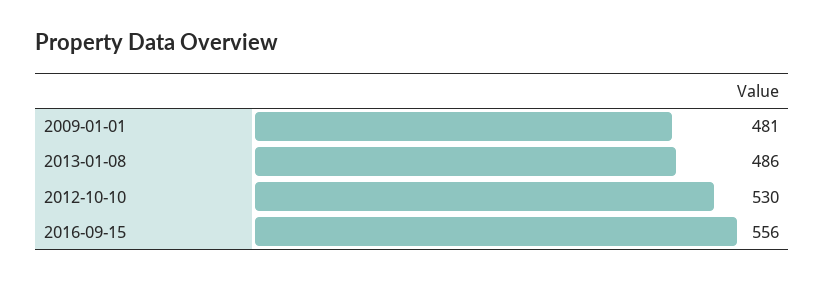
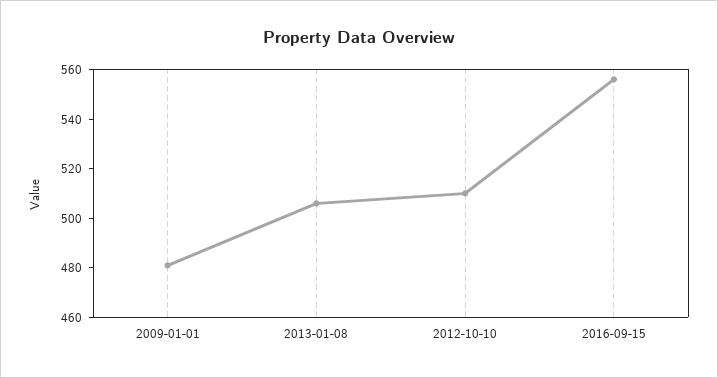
  {
    "2009-01-01": 481,
-   "2013-01-08": 486,
+   "2013-01-08": 505,
-   "2012-10-10": 530,
+   "2012-10-10": 510,
    "2016-09-15": 556
  }

